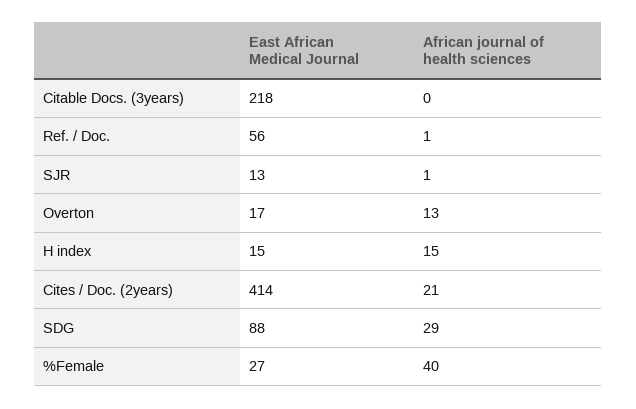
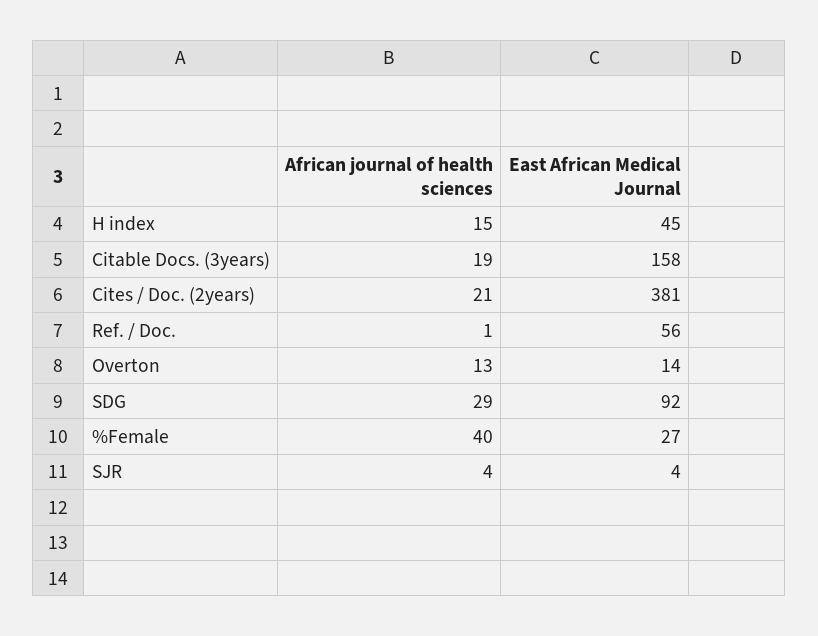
  {
    "East African Medical Journal": {
-     "Citable Docs. (3years)": 218,
+     "Citable Docs. (3years)": 158,
      "Ref. / Doc.": 56,
-     "SJR": 13,
+     "SJR": 4,
-     "Overton": 17,
+     "Overton": 14,
-     "H index": 15,
+     "H index": 45,
-     "Cites / Doc. (2years)": 414,
+     "Cites / Doc. (2years)": 381,
-     "SDG": 88,
+     "SDG": 92,
      "%Female": 27
    },
    "African journal of health sciences": {
-     "Citable Docs. (3years)": 0,
+     "Citable Docs. (3years)": 19,
      "Ref. / Doc.": 1,
-     "SJR": 1,
+     "SJR": 4,
      "Overton": 13,
      "H index": 15,
      "Cites / Doc. (2years)": 21,
      "SDG": 29,
      "%Female": 40
    }
  }

